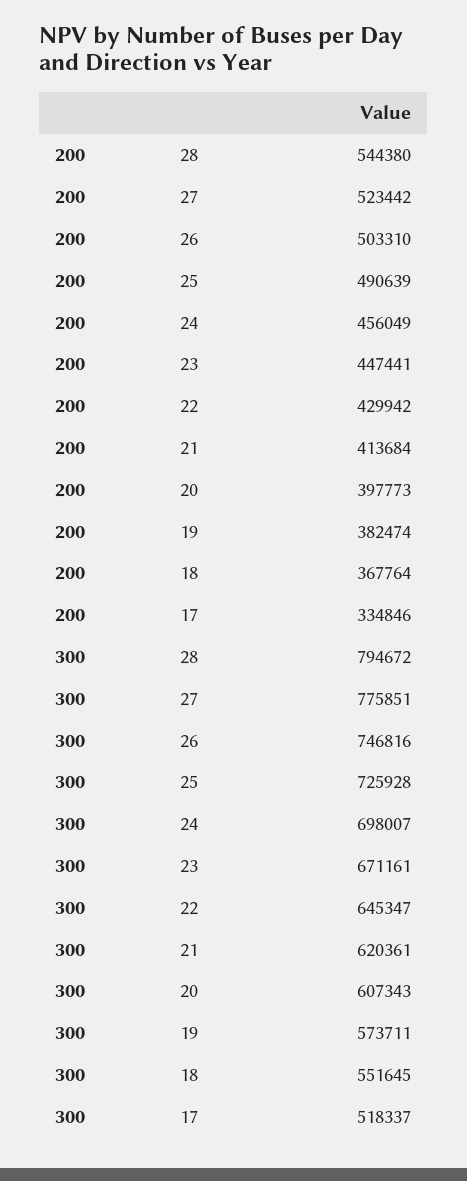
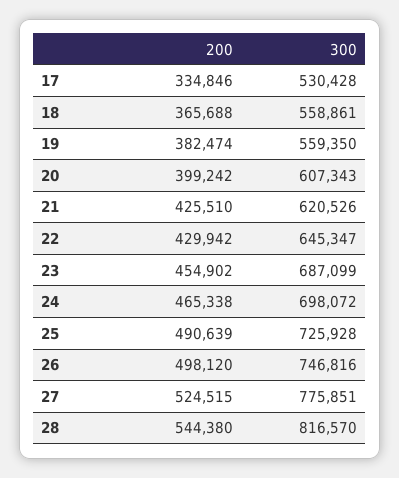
  {
    "200": {
      "28": 544380,
-     "27": 523442,
+     "27": 524515,
-     "26": 503310,
+     "26": 498120,
      "25": 490639,
-     "24": 456049,
+     "24": 465338,
-     "23": 447441,
+     "23": 454902,
      "22": 429942,
-     "21": 413684,
+     "21": 425510,
-     "20": 397773,
+     "20": 399242,
      "19": 382474,
-     "18": 367764,
+     "18": 365688,
      "17": 334846
    },
    "300": {
-     "28": 794672,
+     "28": 816570,
      "27": 775851,
      "26": 746816,
      "25": 725928,
-     "24": 698007,
+     "24": 698072,
-     "23": 671161,
+     "23": 687099,
      "22": 645347,
-     "21": 620361,
+     "21": 620526,
      "20": 607343,
-     "19": 573711,
+     "19": 559350,
-     "18": 551645,
+     "18": 558861,
-     "17": 518337
+     "17": 530428
    }
  }

